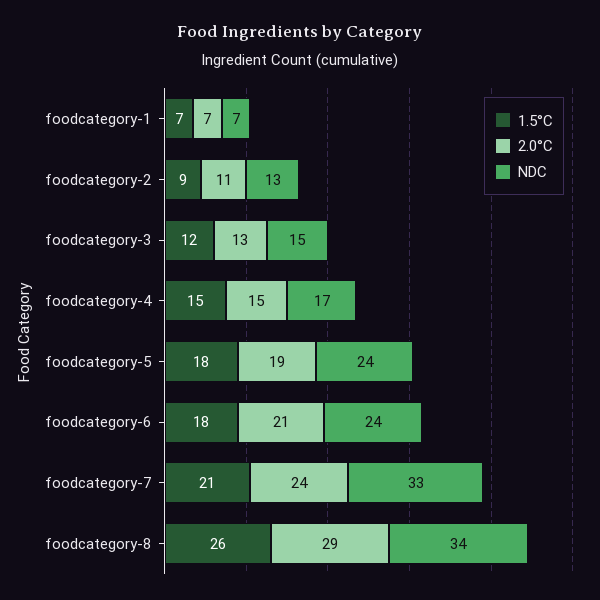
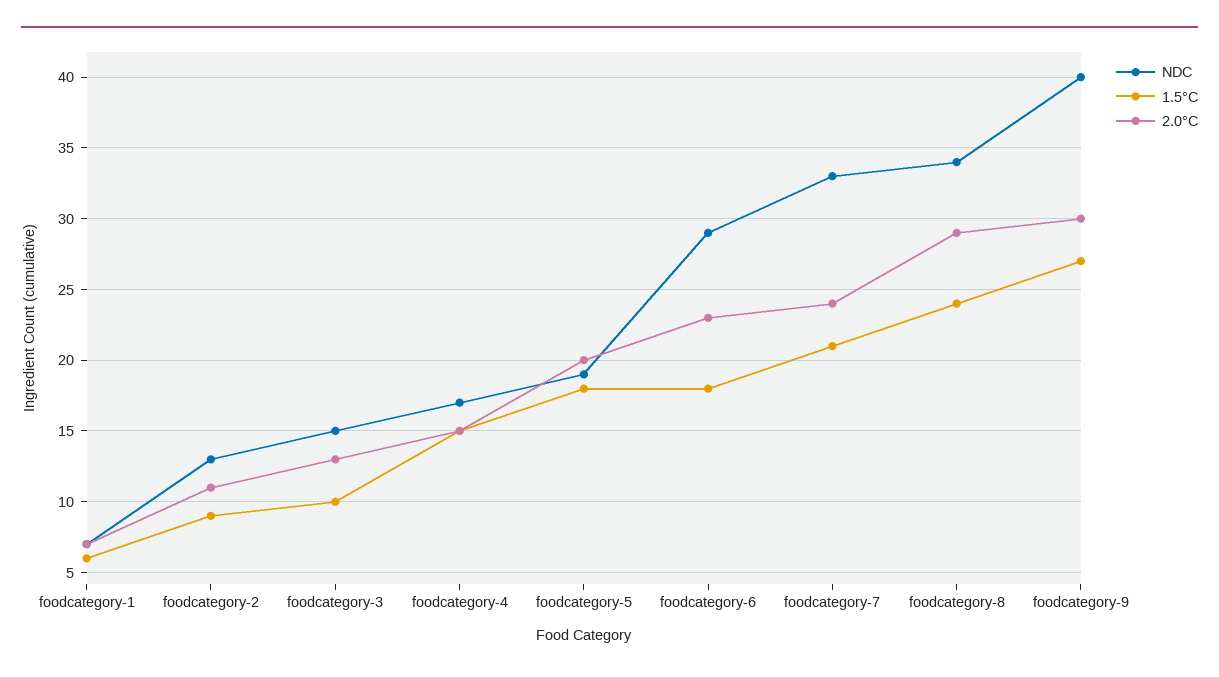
  {
    "1.5°C": {
-     "foodcategory-1": 7,
+     "foodcategory-1": 6,
      "foodcategory-2": 9,
-     "foodcategory-3": 12,
+     "foodcategory-3": 10,
      "foodcategory-4": 15,
      "foodcategory-5": 18,
      "foodcategory-6": 18,
      "foodcategory-7": 21,
-     "foodcategory-8": 26
+     "foodcategory-8": 24,
+     "foodcategory-9": 27
    },
    "2.0°C": {
      "foodcategory-1": 7,
      "foodcategory-2": 11,
      "foodcategory-3": 13,
      "foodcategory-4": 15,
-     "foodcategory-5": 19,
+     "foodcategory-5": 20,
-     "foodcategory-6": 21,
+     "foodcategory-6": 23,
      "foodcategory-7": 24,
-     "foodcategory-8": 29
+     "foodcategory-8": 29,
+     "foodcategory-9": 30
    },
    "NDC": {
      "foodcategory-1": 7,
      "foodcategory-2": 13,
      "foodcategory-3": 15,
      "foodcategory-4": 17,
-     "foodcategory-5": 24,
+     "foodcategory-5": 19,
-     "foodcategory-6": 24,
+     "foodcategory-6": 29,
      "foodcategory-7": 33,
-     "foodcategory-8": 34
+     "foodcategory-8": 34,
+     "foodcategory-9": 40
    }
  }

